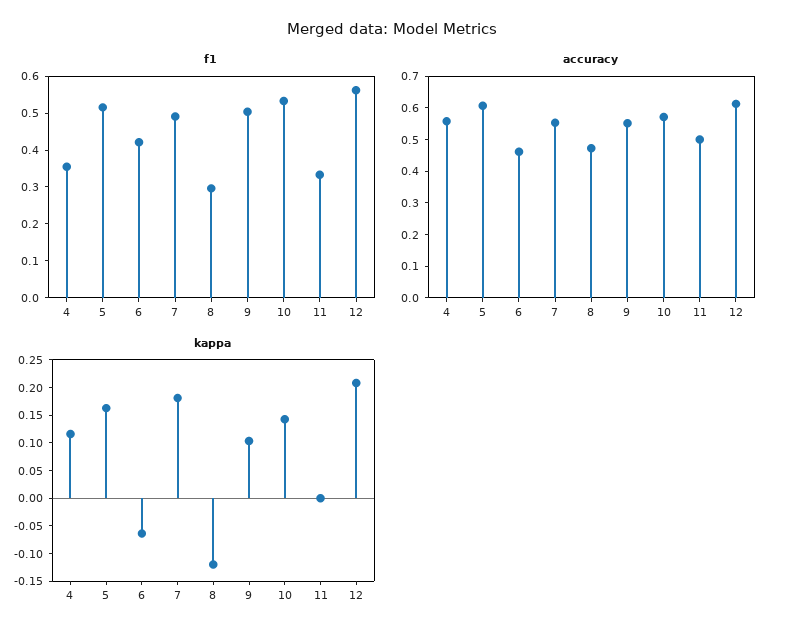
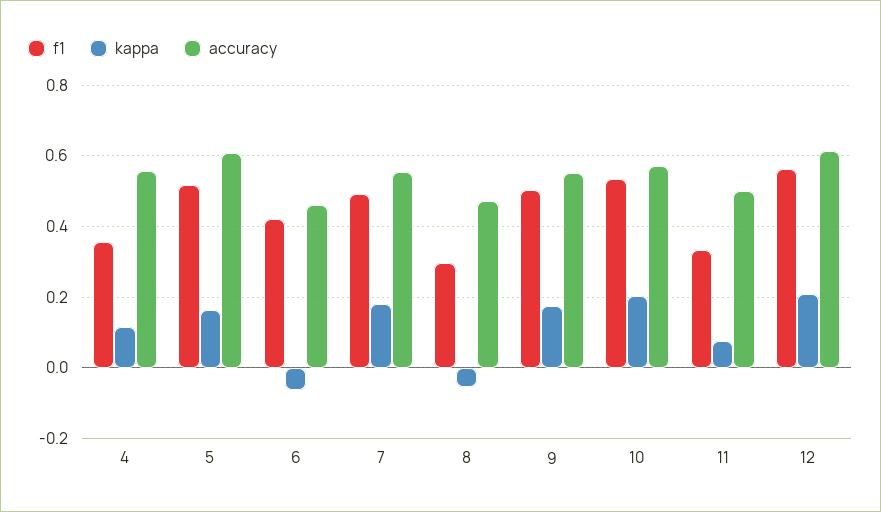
  {
    "f1": {
      "4": 0.36,
      "5": 0.52,
      "6": 0.42,
      "7": 0.5,
      "8": 0.3,
      "9": 0.5,
      "10": 0.54,
      "11": 0.34,
      "12": 0.56
    },
    "accuracy": {
      "4": 0.56,
      "5": 0.6,
      "6": 0.46,
      "7": 0.56,
      "8": 0.48,
      "9": 0.56,
      "10": 0.58,
      "11": 0.5,
      "12": 0.62
    },
    "kappa": {
      "4": 0.12,
      "5": 0.16,
      "6": -0.06,
      "7": 0.18,
-     "8": -0.125,
+     "8": -0.06,
-     "9": 0.1,
+     "9": 0.18,
-     "10": 0.15,
+     "10": 0.2,
-     "11": 0,
+     "11": 0.08,
      "12": 0.2
    }
  }

